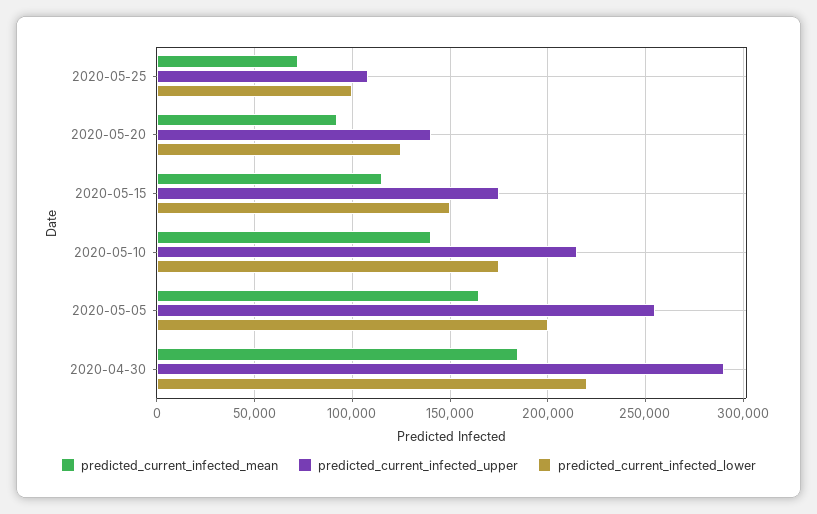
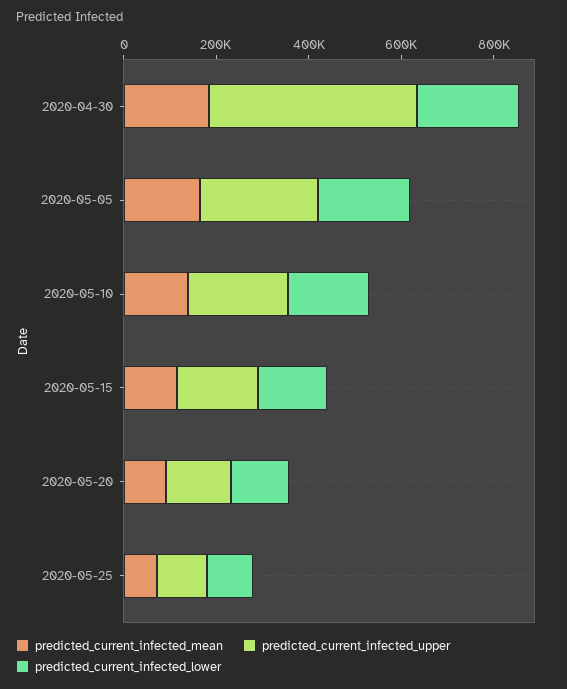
  {
    "predicted_current_infected_mean": {
      "2020-05-25": 70000,
      "2020-05-20": 90000,
      "2020-05-15": 115000,
      "2020-05-10": 140000,
      "2020-05-05": 165000,
      "2020-04-30": 185000
    },
    "predicted_current_infected_upper": {
      "2020-05-25": 110000,
      "2020-05-20": 140000,
      "2020-05-15": 175000,
      "2020-05-10": 215000,
      "2020-05-05": 255000,
-     "2020-04-30": 290000
+     "2020-04-30": 450000
    },
    "predicted_current_infected_lower": {
      "2020-05-25": 100000,
      "2020-05-20": 125000,
      "2020-05-15": 150000,
      "2020-05-10": 175000,
      "2020-05-05": 200000,
      "2020-04-30": 220000
    }
  }

